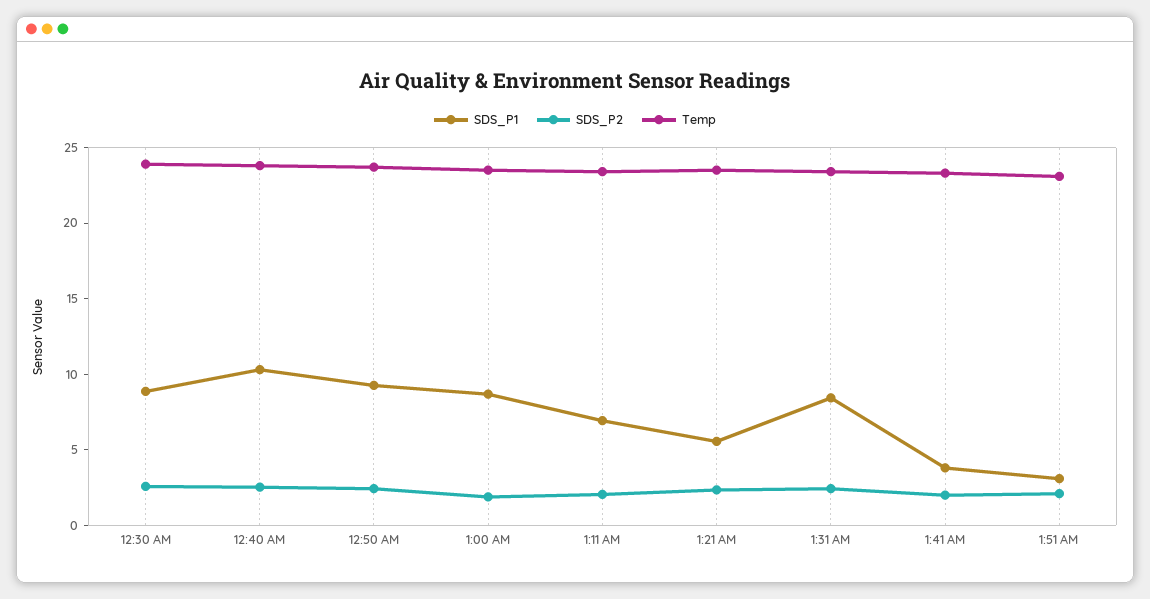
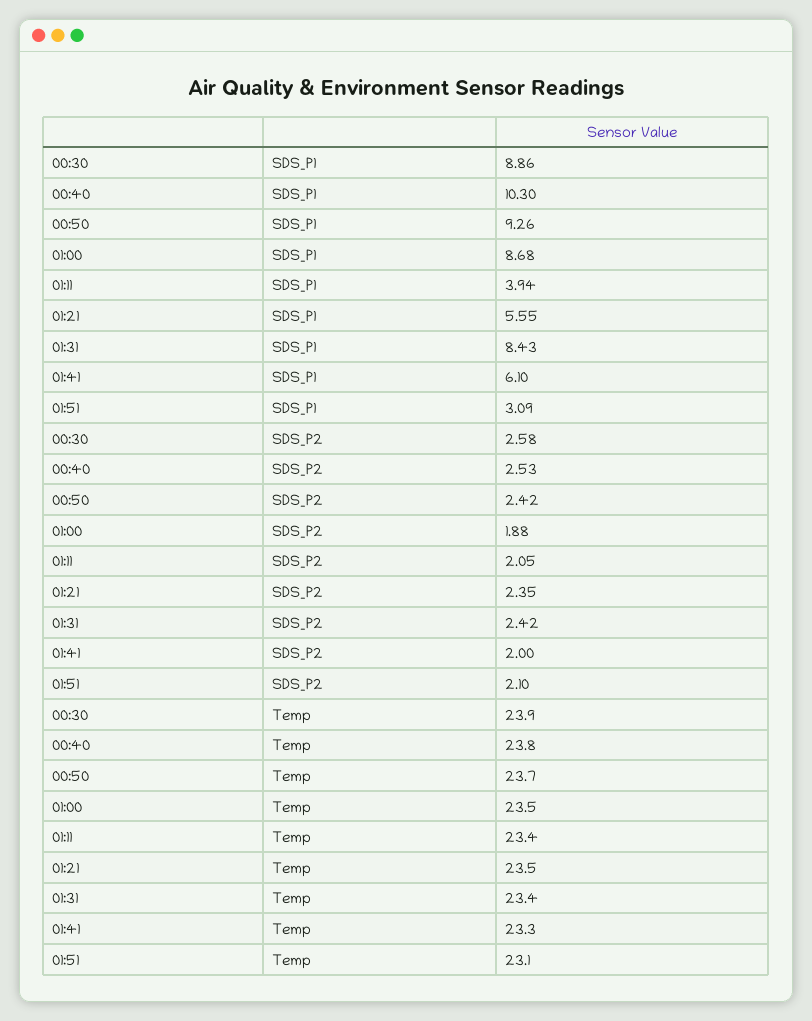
  {
    "SDS_P1": {
      "12:30 AM": 8.86,
      "12:40 AM": 10.3,
      "12:50 AM": 9.26,
      "1:00 AM": 8.68,
-     "1:11 AM": 7,
+     "1:11 AM": 3.94,
      "1:21 AM": 5.55,
      "1:31 AM": 8.43,
-     "1:41 AM": 4,
+     "1:41 AM": 6.1,
      "1:51 AM": 3.09
    },
    "SDS_P2": {
      "12:30 AM": 2.58,
      "12:40 AM": 2.53,
      "12:50 AM": 2.42,
      "1:00 AM": 1.88,
      "1:11 AM": 2.05,
      "1:21 AM": 2.35,
      "1:31 AM": 2.42,
      "1:41 AM": 2,
      "1:51 AM": 2.1
    },
    "Temp": {
      "12:30 AM": 23.9,
      "12:40 AM": 23.8,
      "12:50 AM": 23.7,
      "1:00 AM": 23.5,
      "1:11 AM": 23.4,
      "1:21 AM": 23.5,
      "1:31 AM": 23.4,
      "1:41 AM": 23.3,
      "1:51 AM": 23.1
    }
  }

